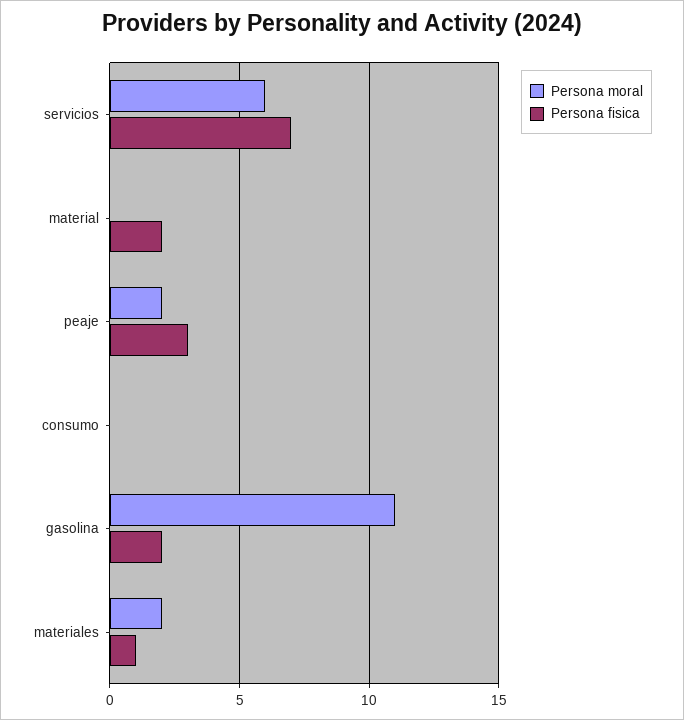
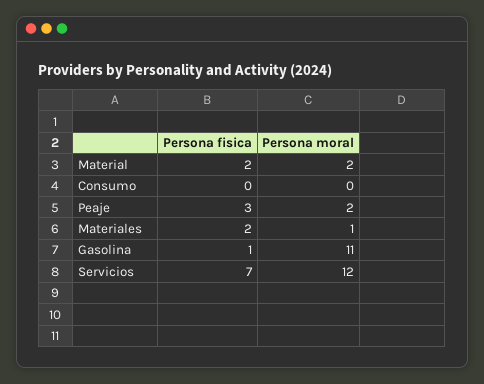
  {
    "Persona moral": {
-     "servicios": 6,
+     "servicios": 12,
-     "material": 0,
+     "material": 2,
      "peaje": 2,
      "consumo": 0,
      "gasolina": 11,
-     "materiales": 2
+     "materiales": 1
    },
    "Persona fisica": {
      "servicios": 7,
      "material": 2,
      "peaje": 3,
      "consumo": 0,
-     "gasolina": 2,
+     "gasolina": 1,
-     "materiales": 1
+     "materiales": 2
    }
  }

